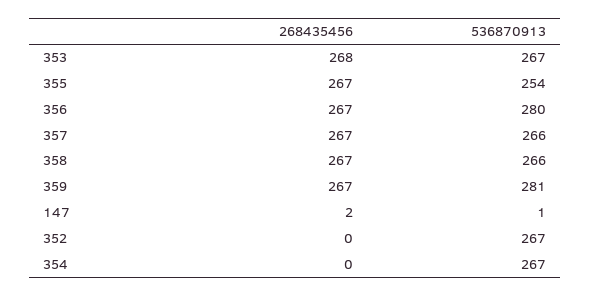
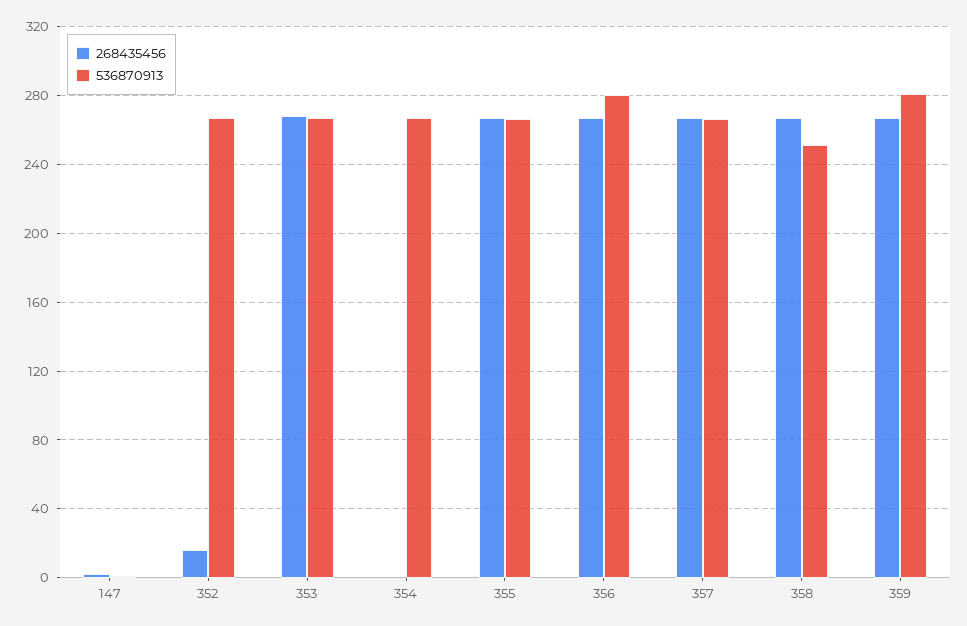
  {
    "268435456": {
      "353": 268,
      "355": 267,
      "356": 267,
      "357": 267,
      "358": 267,
      "359": 267,
      "147": 2,
-     "352": 0,
+     "352": 15,
      "354": 0
    },
    "536870913": {
      "353": 267,
-     "355": 254,
+     "355": 265,
      "356": 280,
      "357": 266,
-     "358": 266,
+     "358": 250,
      "359": 281,
      "147": 1,
      "352": 267,
      "354": 267
    }
  }

